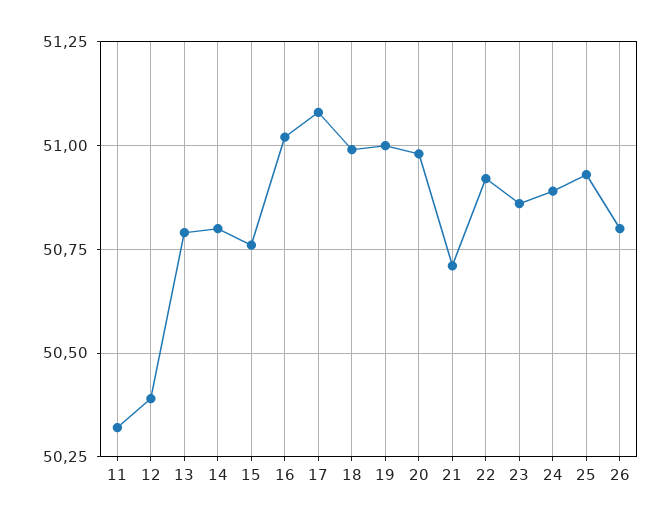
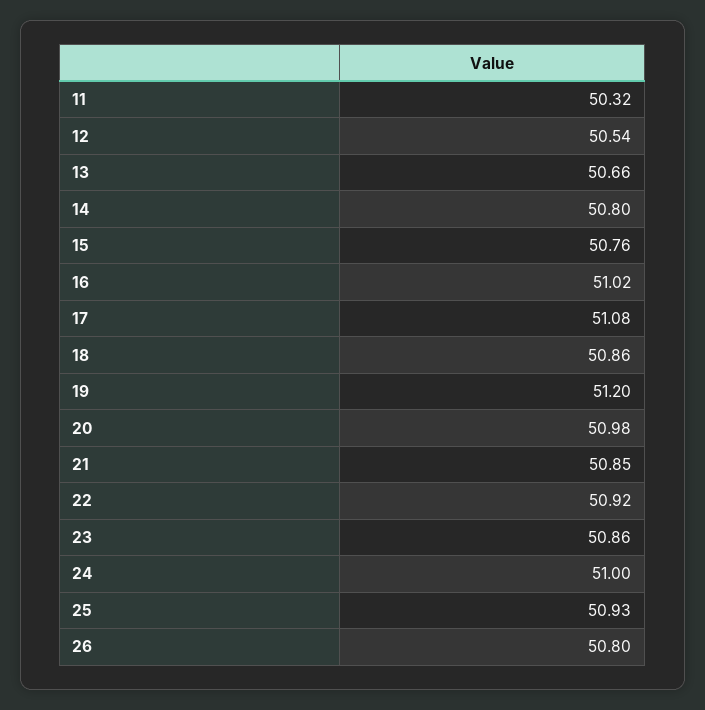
  {
    "11": 50.32,
-   "12": 50.4,
+   "12": 50.54,
-   "13": 50.8,
+   "13": 50.66,
    "14": 50.8,
    "15": 50.76,
    "16": 51.02,
    "17": 51.08,
-   "18": 51,
+   "18": 50.86,
-   "19": 51,
+   "19": 51.2,
    "20": 50.98,
-   "21": 50.7,
+   "21": 50.85,
    "22": 50.92,
    "23": 50.86,
-   "24": 50.9,
+   "24": 51,
    "25": 50.93,
    "26": 50.8
  }

